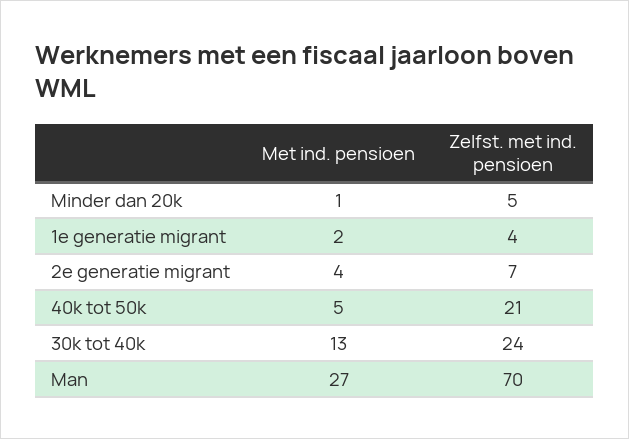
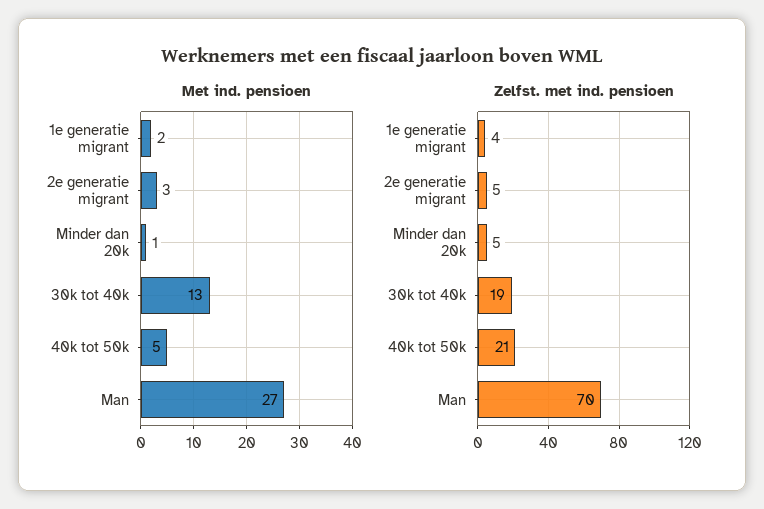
  {
    "Met ind. pensioen": {
      "Minder dan 20k": 1,
      "1e generatie migrant": 2,
-     "2e generatie migrant": 4,
+     "2e generatie migrant": 3,
      "40k tot 50k": 5,
      "30k tot 40k": 13,
      "Man": 27
    },
    "Zelfst. met ind. pensioen": {
      "Minder dan 20k": 5,
      "1e generatie migrant": 4,
-     "2e generatie migrant": 7,
+     "2e generatie migrant": 5,
      "40k tot 50k": 21,
-     "30k tot 40k": 24,
+     "30k tot 40k": 19,
      "Man": 70
    }
  }

